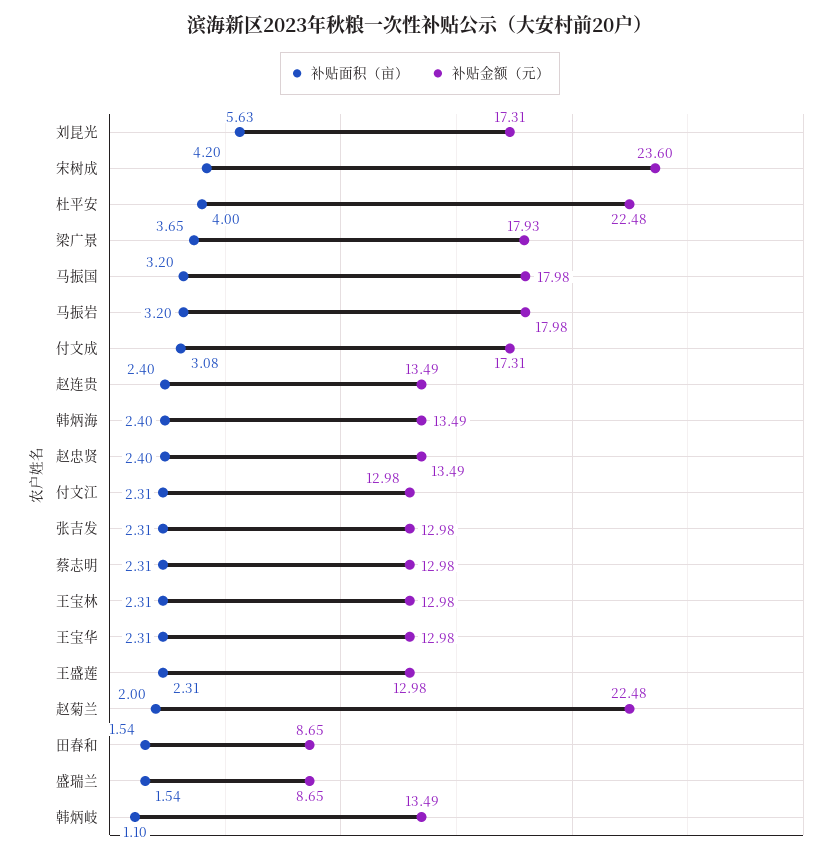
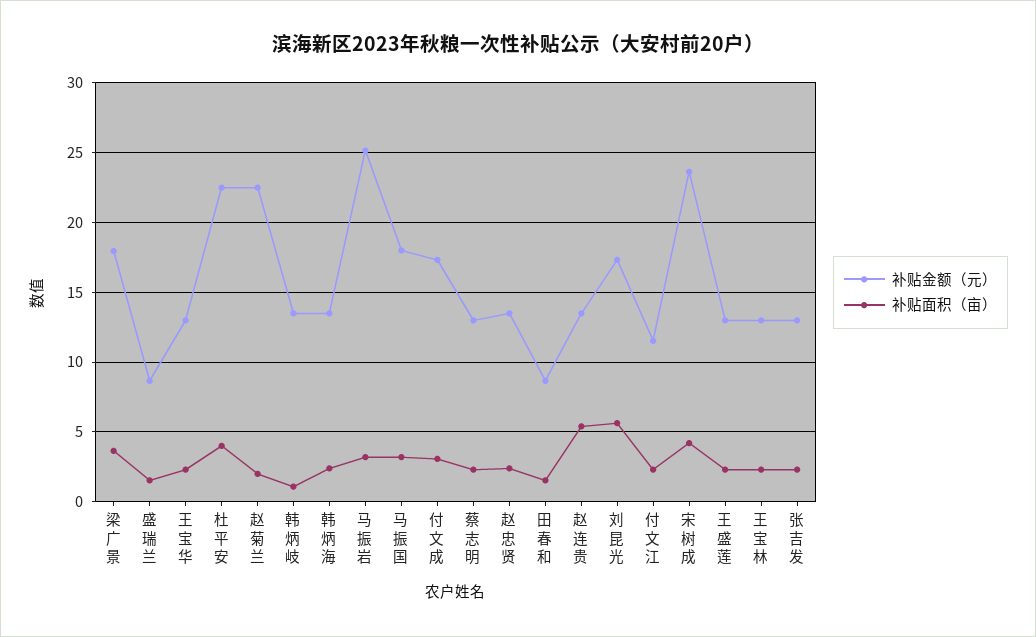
  {
    "补贴面积（亩）": {
      "刘昆光": 5.63,
      "宋树成": 4.2,
      "杜平安": 4,
      "梁广景": 3.65,
      "马振国": 3.2,
      "马振岩": 3.2,
      "付文成": 3.08,
-     "赵连贵": 2.4,
+     "赵连贵": 5.5,
      "韩炳海": 2.4,
      "赵忠贤": 2.4,
      "付文江": 2.31,
      "张吉发": 2.31,
      "蔡志明": 2.31,
      "王宝林": 2.31,
      "王宝华": 2.31,
      "王盛莲": 2.31,
      "赵菊兰": 2,
      "田春和": 1.54,
      "盛瑞兰": 1.54,
      "韩炳岐": 1.1
    },
    "补贴金额（元）": {
      "刘昆光": 17.31,
      "宋树成": 23.6,
      "杜平安": 22.48,
      "梁广景": 17.93,
      "马振国": 17.98,
-     "马振岩": 17.98,
+     "马振岩": 25,
      "付文成": 17.31,
      "赵连贵": 13.49,
      "韩炳海": 13.49,
      "赵忠贤": 13.49,
-     "付文江": 12.98,
+     "付文江": 11.5,
      "张吉发": 12.98,
      "蔡志明": 12.98,
      "王宝林": 12.98,
      "王宝华": 12.98,
      "王盛莲": 12.98,
      "赵菊兰": 22.48,
      "田春和": 8.65,
      "盛瑞兰": 8.65,
      "韩炳岐": 13.49
    }
  }

